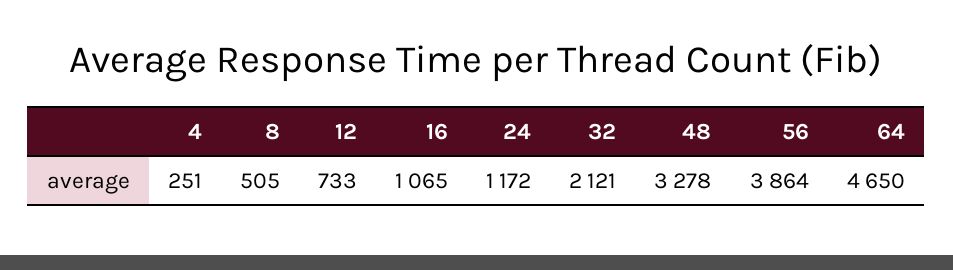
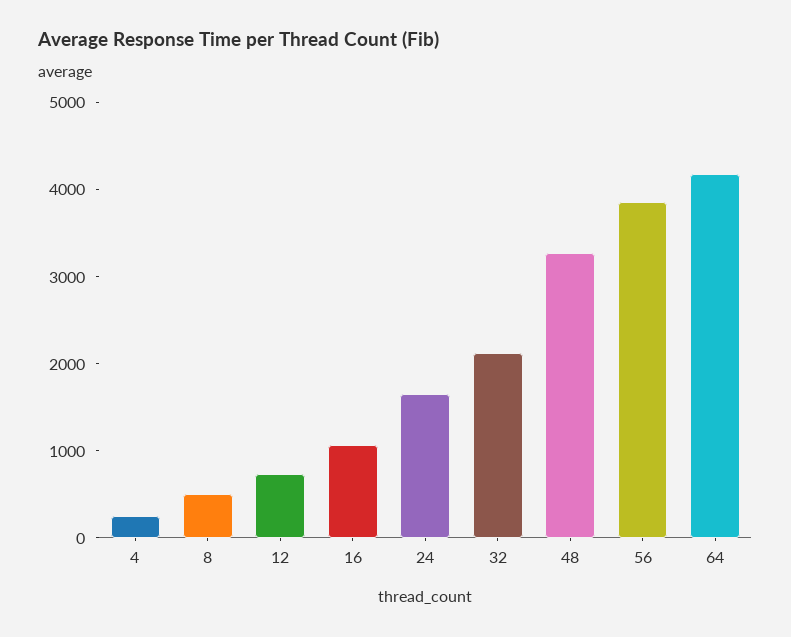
  {
    "4": 251,
    "8": 505,
    "12": 733,
    "16": 1065,
-   "24": 1172,
+   "24": 1600,
    "32": 2121,
    "48": 3278,
    "56": 3864,
-   "64": 4650
+   "64": 4200
  }

